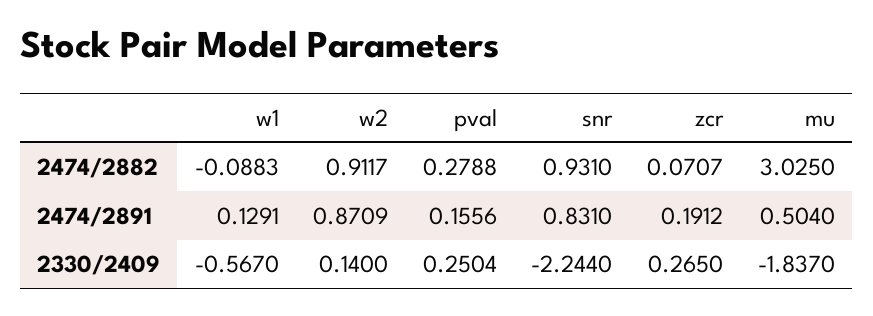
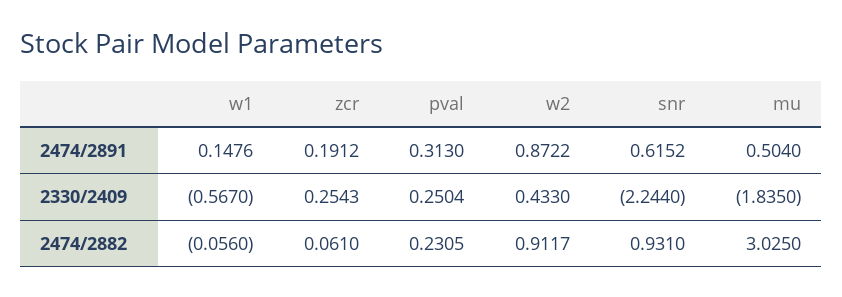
  {
    "w1": {
-     "2474/2882": -0.0883,
+     "2474/2882": -0.056,
-     "2474/2891": 0.1291,
+     "2474/2891": 0.1476,
      "2330/2409": -0.567
    },
    "w2": {
      "2474/2882": 0.9117,
-     "2474/2891": 0.8709,
+     "2474/2891": 0.8722,
-     "2330/2409": 0.14
+     "2330/2409": 0.433
    },
    "pval": {
-     "2474/2882": 0.2788,
+     "2474/2882": 0.2305,
-     "2474/2891": 0.1556,
+     "2474/2891": 0.313,
      "2330/2409": 0.2504
    },
    "snr": {
      "2474/2882": 0.931,
-     "2474/2891": 0.831,
+     "2474/2891": 0.6152,
      "2330/2409": -2.244
    },
    "zcr": {
-     "2474/2882": 0.0707,
+     "2474/2882": 0.061,
      "2474/2891": 0.1912,
-     "2330/2409": 0.265
+     "2330/2409": 0.2543
    },
    "mu": {
      "2474/2882": 3.025,
      "2474/2891": 0.504,
-     "2330/2409": -1.837
+     "2330/2409": -1.835
    }
  }

